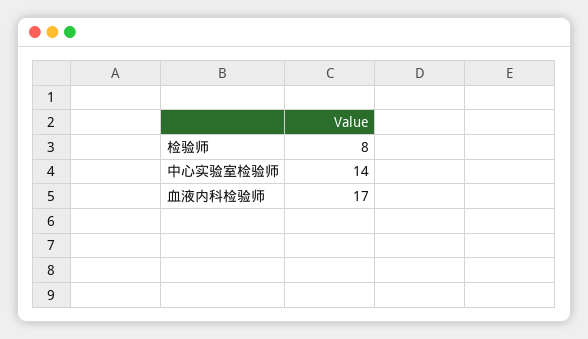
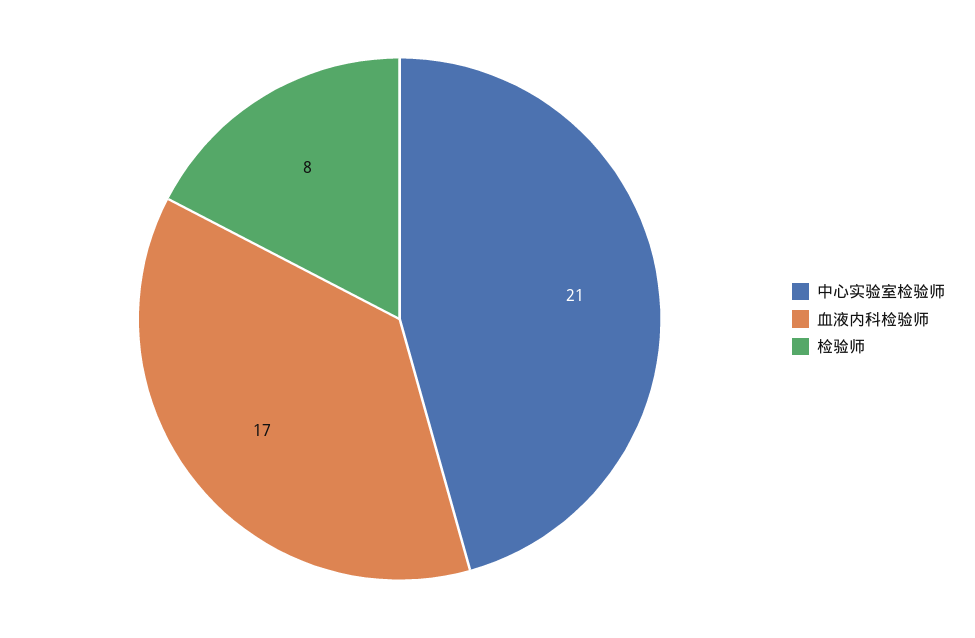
  {
    "检验师": 8,
-   "中心实验室检验师": 14,
+   "中心实验室检验师": 21,
    "血液内科检验师": 17
  }

